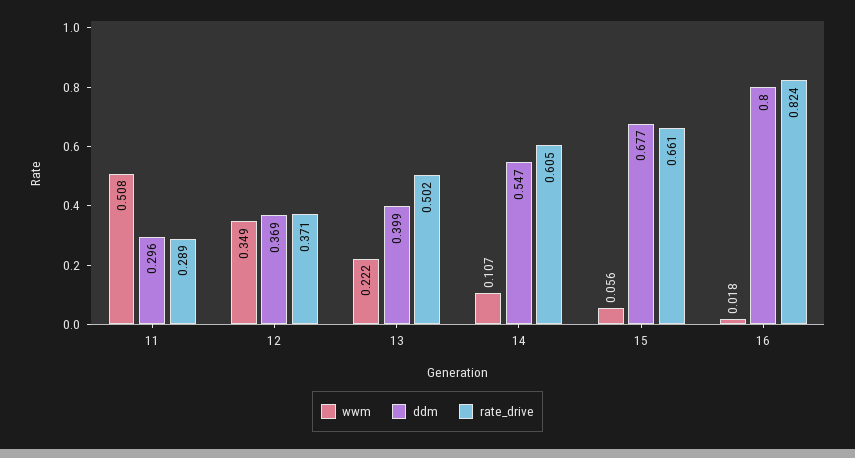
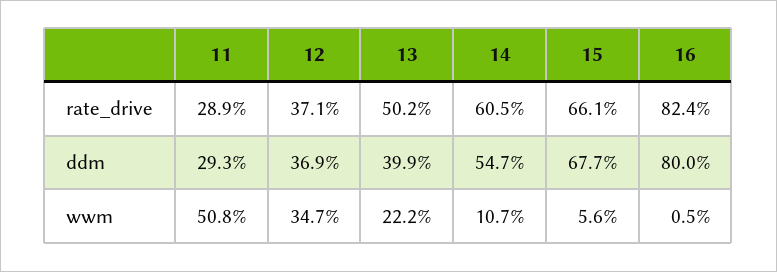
  {
    "wwm": {
      "11": 0.508,
-     "12": 0.349,
+     "12": 0.347,
      "13": 0.222,
      "14": 0.107,
      "15": 0.056,
-     "16": 0.018
+     "16": 0.005
    },
    "ddm": {
-     "11": 0.296,
+     "11": 0.293,
      "12": 0.369,
      "13": 0.399,
      "14": 0.547,
      "15": 0.677,
      "16": 0.8
    },
    "rate_drive": {
      "11": 0.289,
      "12": 0.371,
      "13": 0.502,
      "14": 0.605,
      "15": 0.661,
      "16": 0.824
    }
  }

